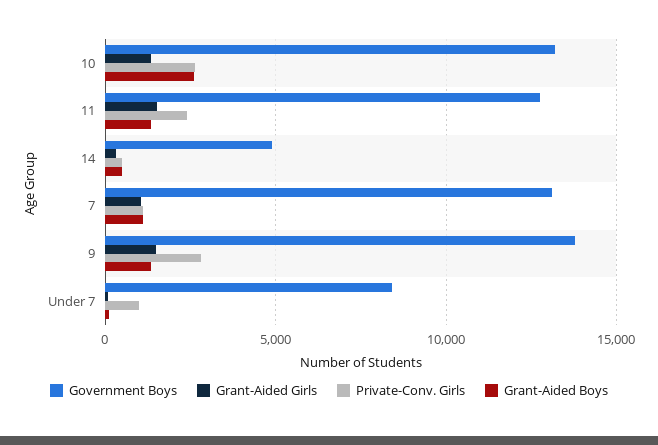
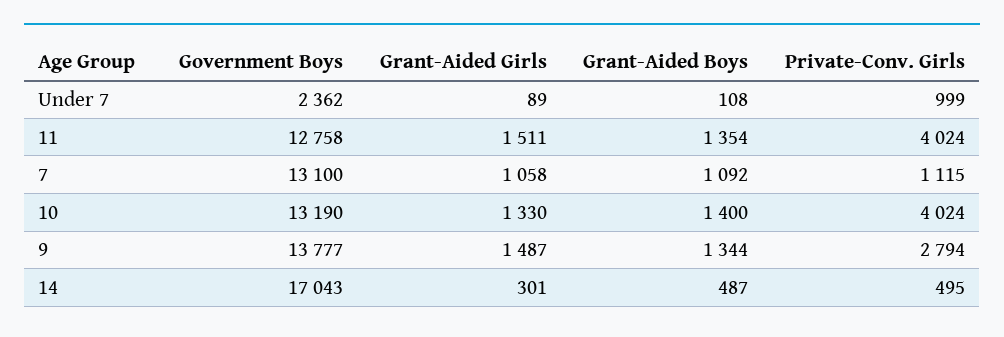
  {
    "Government Boys": {
      "10": 13190,
      "11": 12758,
-     "14": 5000,
+     "14": 17043,
      "7": 13100,
      "9": 13777,
-     "Under 7": 8500
+     "Under 7": 2362
    },
    "Grant-Aided Girls": {
      "10": 1330,
      "11": 1511,
      "14": 301,
      "7": 1058,
      "9": 1487,
      "Under 7": 89
    },
    "Private-Conv. Girls": {
-     "10": 2500,
+     "10": 4024,
-     "11": 2500,
+     "11": 4024,
      "14": 495,
      "7": 1115,
      "9": 2794,
      "Under 7": 999
    },
    "Grant-Aided Boys": {
-     "10": 2500,
+     "10": 1400,
      "11": 1354,
      "14": 487,
      "7": 1092,
      "9": 1344,
      "Under 7": 108
    }
  }

